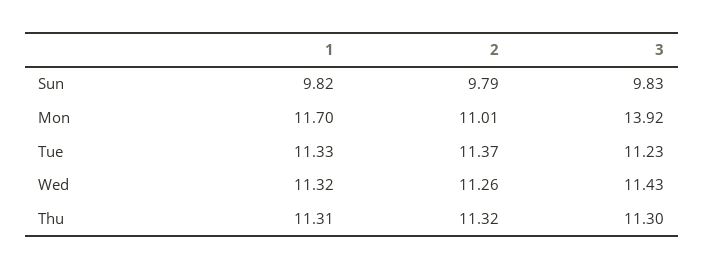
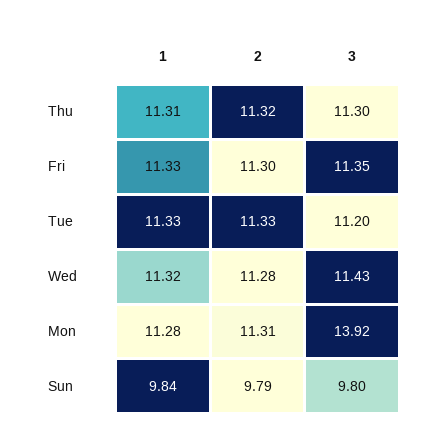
  {
    "1": {
-     "Sun": 9.82,
+     "Sun": 9.84,
-     "Mon": 11.7,
+     "Mon": 11.28,
      "Tue": 11.33,
      "Wed": 11.32,
-     "Thu": 11.31
+     "Thu": 11.31,
+     "Fri": 11.33
    },
    "2": {
      "Sun": 9.79,
-     "Mon": 11.01,
+     "Mon": 11.31,
-     "Tue": 11.37,
+     "Tue": 11.33,
-     "Wed": 11.26,
+     "Wed": 11.28,
-     "Thu": 11.32
+     "Thu": 11.32,
+     "Fri": 11.3
    },
    "3": {
-     "Sun": 9.83,
+     "Sun": 9.8,
      "Mon": 13.92,
-     "Tue": 11.23,
+     "Tue": 11.2,
      "Wed": 11.43,
-     "Thu": 11.3
+     "Thu": 11.3,
+     "Fri": 11.35
    }
  }

